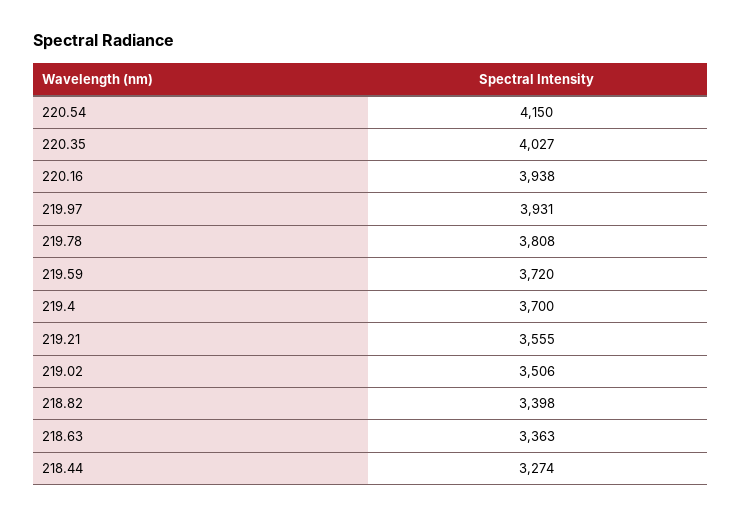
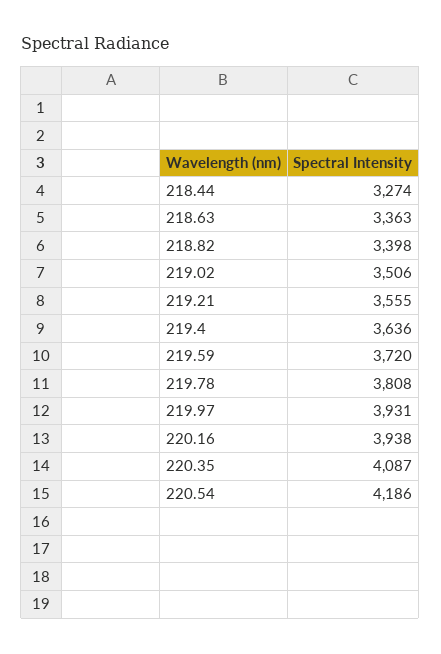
  {
-   "220.54": 4150,
+   "220.54": 4186,
-   "220.35": 4027,
+   "220.35": 4087,
    "220.16": 3938,
    "219.97": 3931,
    "219.78": 3808,
    "219.59": 3720,
-   "219.4": 3700,
+   "219.4": 3636,
    "219.21": 3555,
    "219.02": 3506,
    "218.82": 3398,
    "218.63": 3363,
    "218.44": 3274
  }

